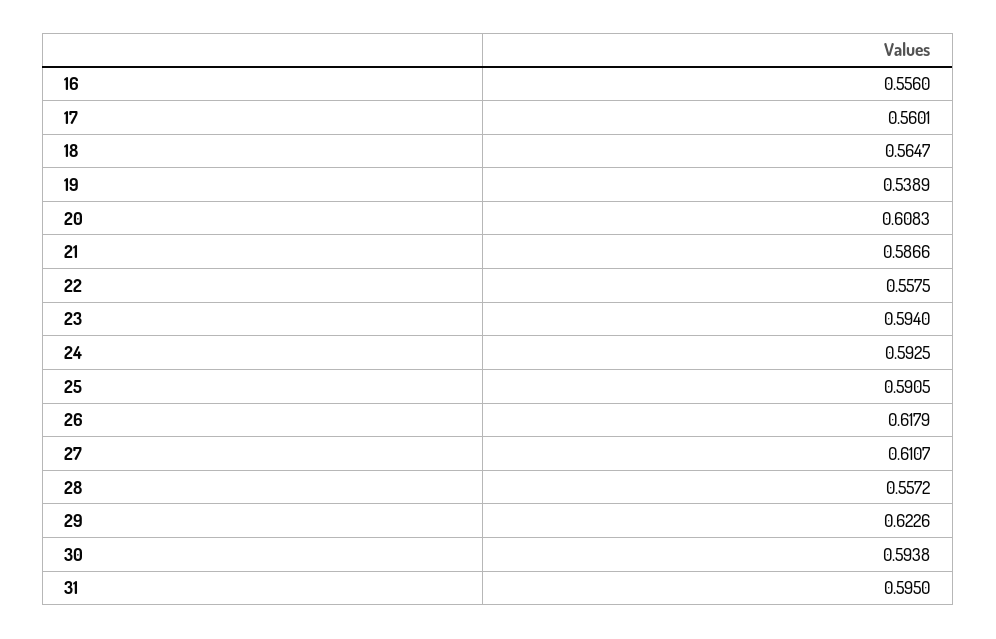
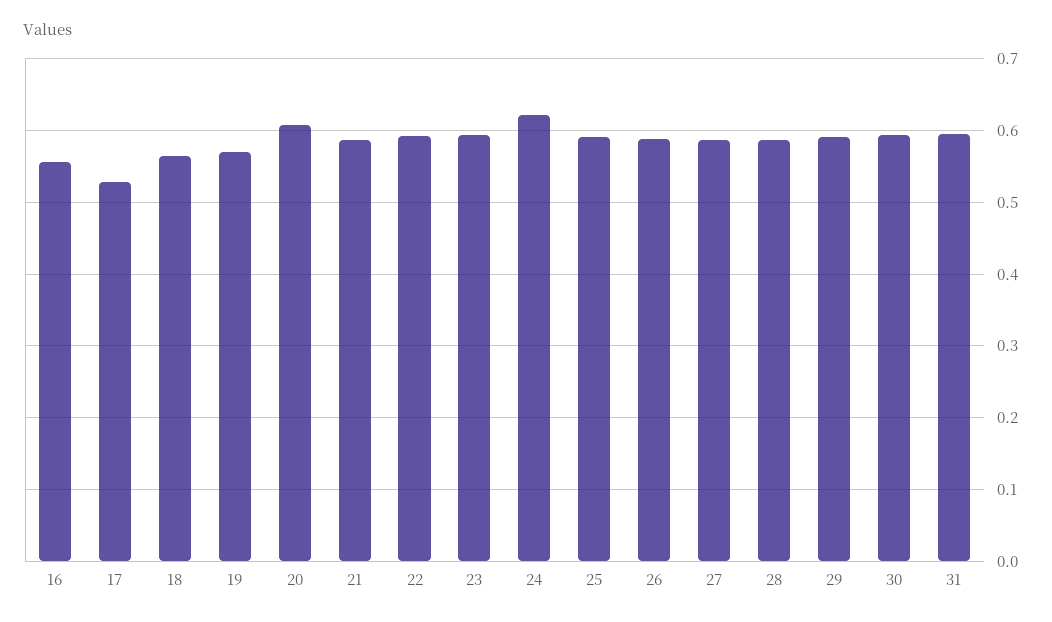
  {
    "16": 0.556,
-   "17": 0.5601,
+   "17": 0.53,
    "18": 0.5647,
-   "19": 0.5389,
+   "19": 0.57,
    "20": 0.6083,
    "21": 0.5866,
-   "22": 0.5575,
+   "22": 0.59,
    "23": 0.594,
-   "24": 0.5925,
+   "24": 0.62,
    "25": 0.5905,
-   "26": 0.6179,
+   "26": 0.59,
-   "27": 0.6107,
+   "27": 0.59,
-   "28": 0.5572,
+   "28": 0.59,
-   "29": 0.6226,
+   "29": 0.59,
    "30": 0.5938,
    "31": 0.595
  }

